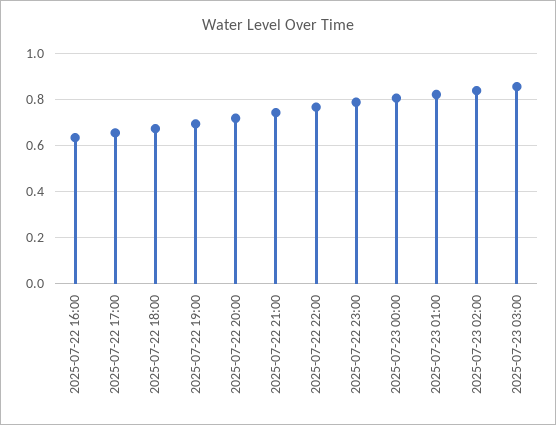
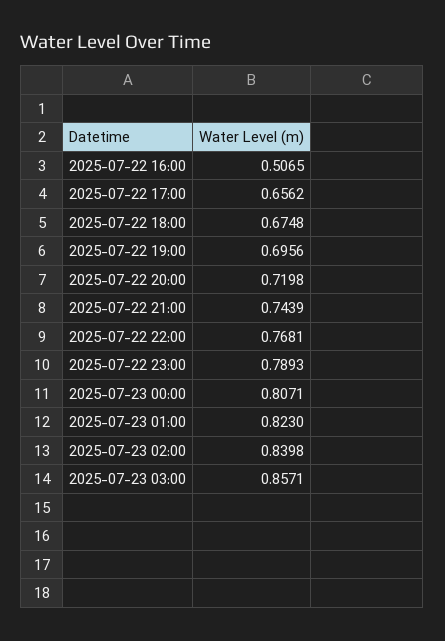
  {
-   "2025-07-22 16:00": 0.65,
+   "2025-07-22 16:00": 0.5065,
    "2025-07-22 17:00": 0.6562,
    "2025-07-22 18:00": 0.6748,
    "2025-07-22 19:00": 0.6956,
    "2025-07-22 20:00": 0.7198,
    "2025-07-22 21:00": 0.7439,
    "2025-07-22 22:00": 0.7681,
    "2025-07-22 23:00": 0.7893,
    "2025-07-23 00:00": 0.8071,
    "2025-07-23 01:00": 0.823,
    "2025-07-23 02:00": 0.8398,
    "2025-07-23 03:00": 0.8571
  }

